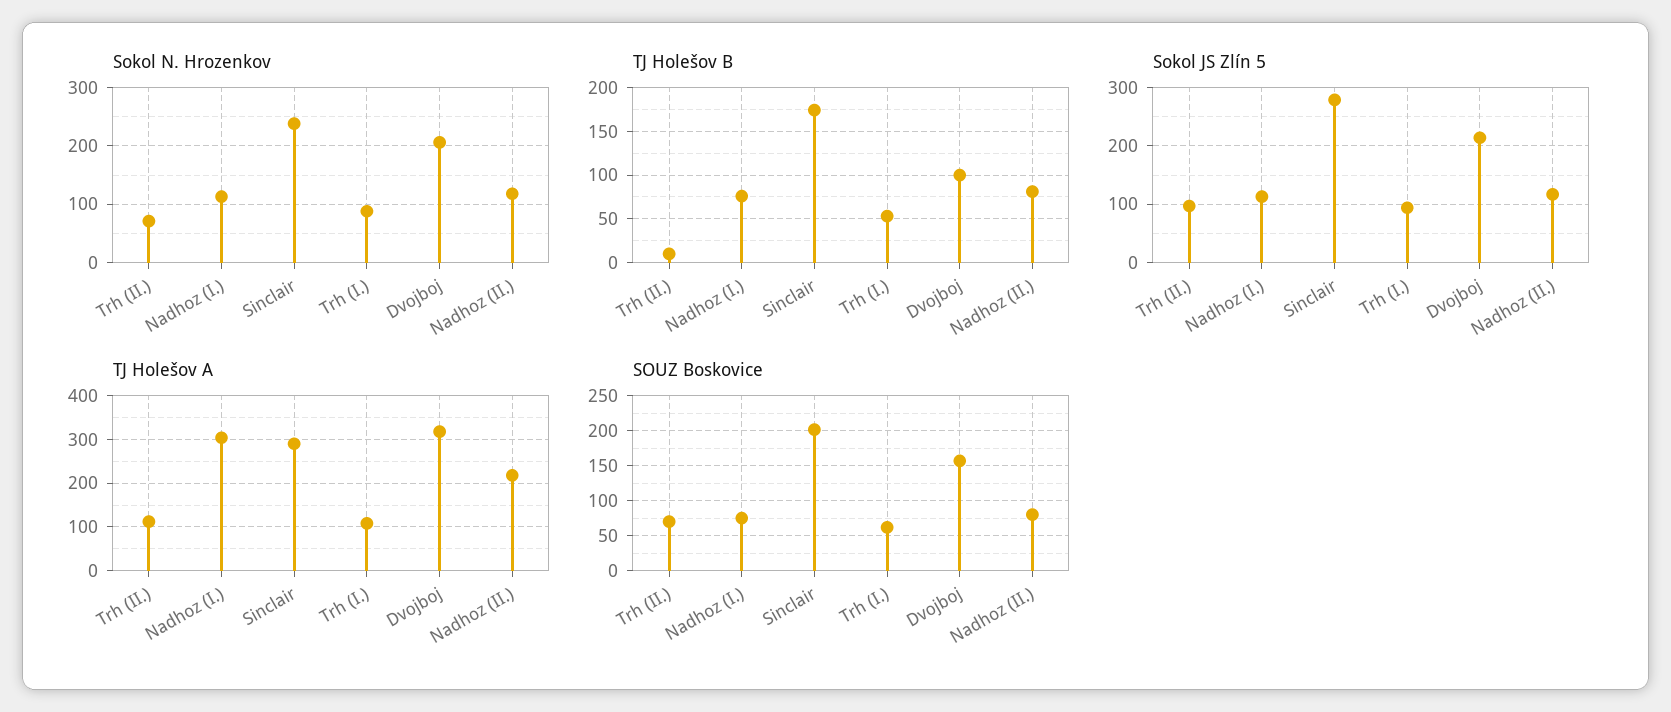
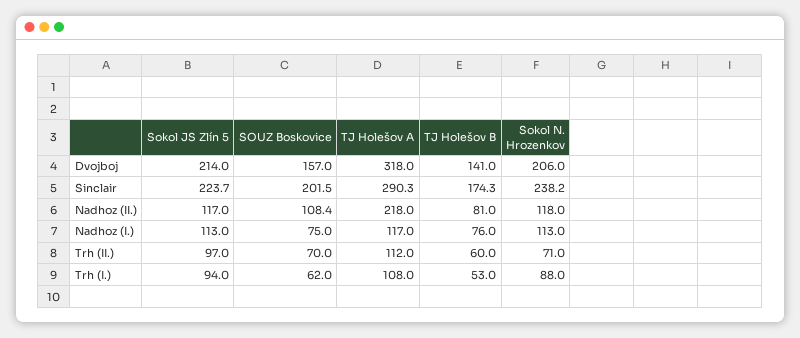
  {
    "Sokol N. Hrozenkov": {
      "Trh (II.)": 71,
      "Nadhoz (I.)": 113,
      "Sinclair": 238.2,
      "Trh (I.)": 88,
      "Dvojboj": 206,
      "Nadhoz (II.)": 118
    },
    "TJ Holešov B": {
-     "Trh (II.)": 10,
+     "Trh (II.)": 60,
      "Nadhoz (I.)": 76,
      "Sinclair": 174.3,
      "Trh (I.)": 53,
-     "Dvojboj": 100,
+     "Dvojboj": 141,
      "Nadhoz (II.)": 81
    },
    "Sokol JS Zlín 5": {
      "Trh (II.)": 97,
      "Nadhoz (I.)": 113,
-     "Sinclair": 280,
+     "Sinclair": 223.7,
      "Trh (I.)": 94,
      "Dvojboj": 214,
      "Nadhoz (II.)": 117
    },
    "TJ Holešov A": {
      "Trh (II.)": 112,
-     "Nadhoz (I.)": 300,
+     "Nadhoz (I.)": 117,
      "Sinclair": 290.3,
      "Trh (I.)": 108,
      "Dvojboj": 318,
      "Nadhoz (II.)": 218
    },
    "SOUZ Boskovice": {
      "Trh (II.)": 70,
      "Nadhoz (I.)": 75,
      "Sinclair": 201.5,
      "Trh (I.)": 62,
      "Dvojboj": 157,
-     "Nadhoz (II.)": 80
+     "Nadhoz (II.)": 108.4
    }
  }

